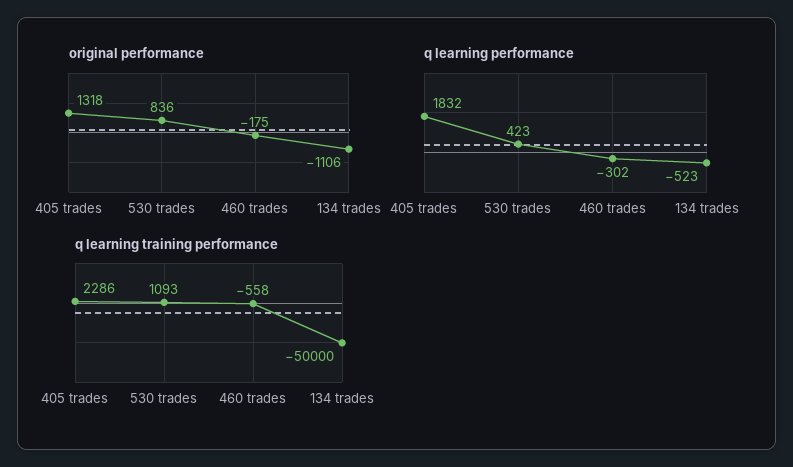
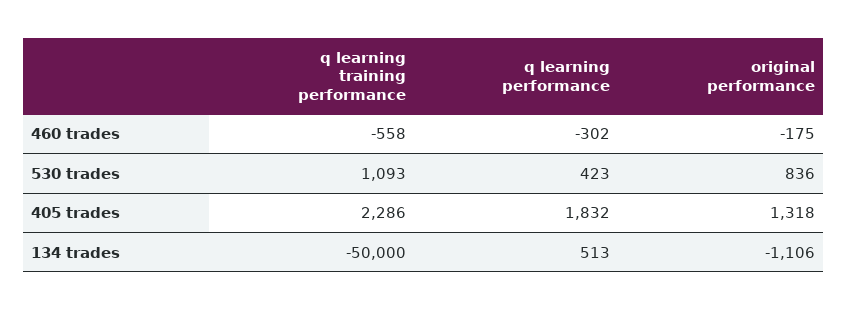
  {
    "original performance": {
      "405 trades": 1318,
      "530 trades": 836,
      "460 trades": -175,
      "134 trades": -1106
    },
    "q learning performance": {
      "405 trades": 1832,
      "530 trades": 423,
      "460 trades": -302,
-     "134 trades": -523
+     "134 trades": 513
    },
    "q learning training performance": {
      "405 trades": 2286,
      "530 trades": 1093,
      "460 trades": -558,
      "134 trades": -50000
    }
  }

